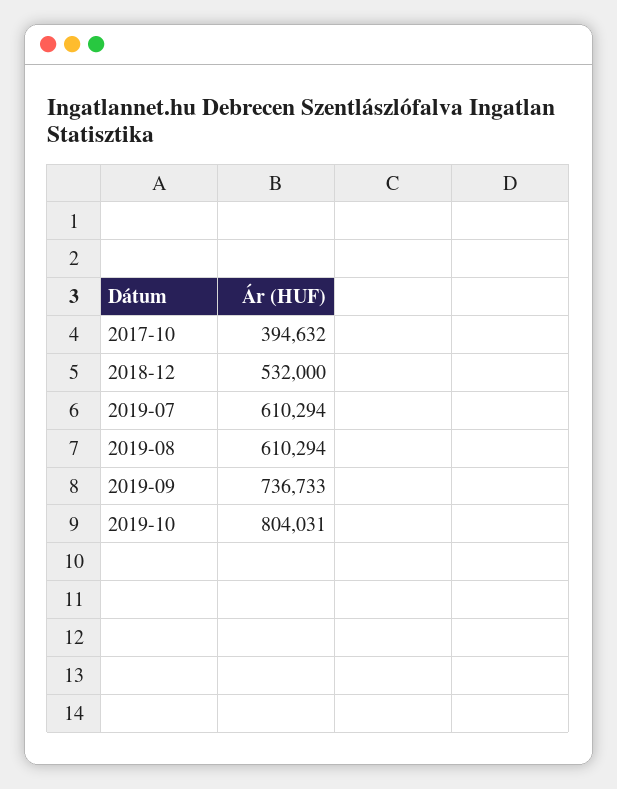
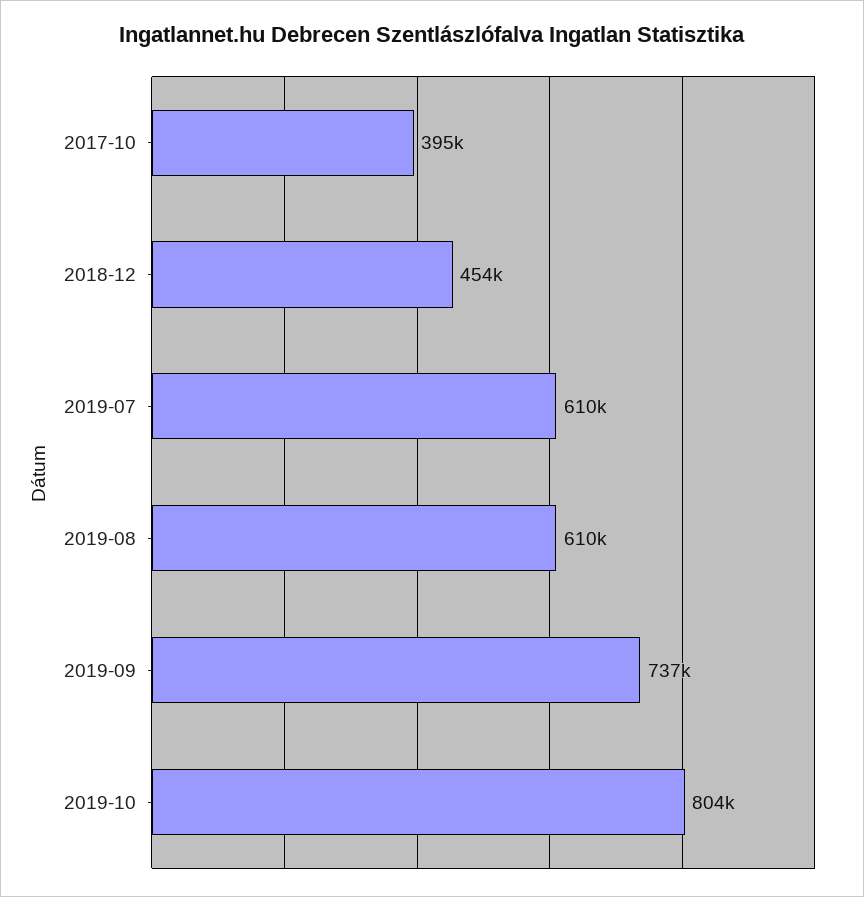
  {
    "2017-10": 394632,
-   "2018-12": 532000,
+   "2018-12": 454000,
    "2019-07": 610294,
    "2019-08": 610294,
    "2019-09": 736733,
    "2019-10": 804031
  }

